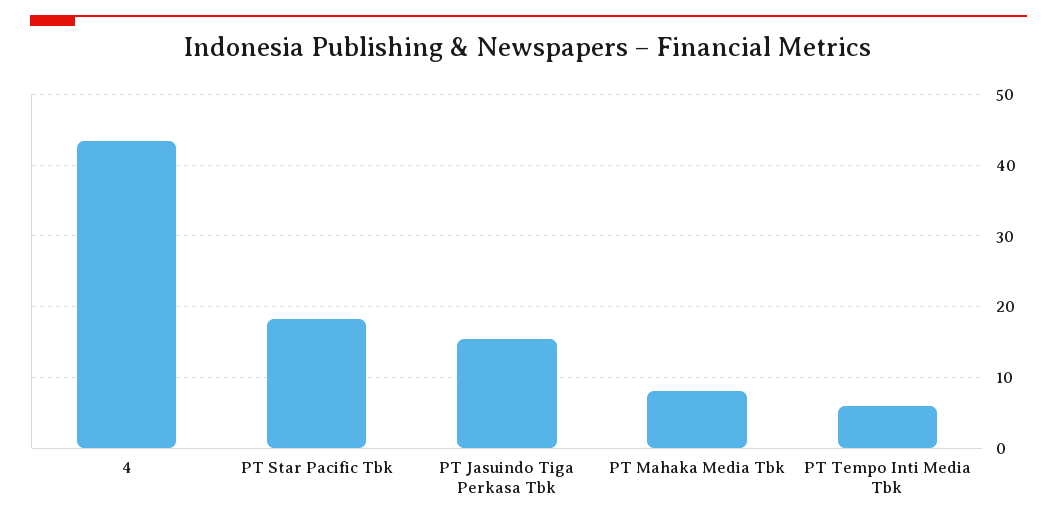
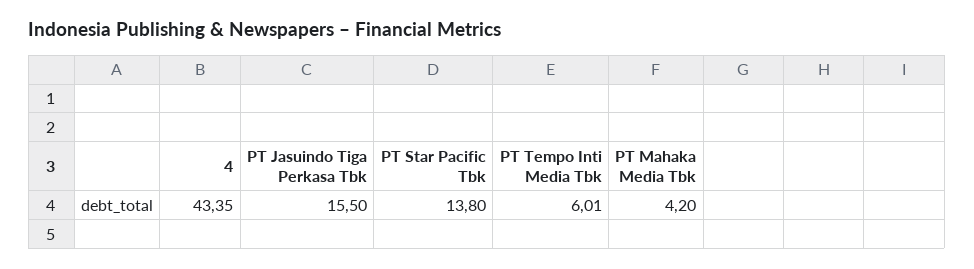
  {
    "4": 43.35,
-   "PT Star Pacific Tbk": 18,
+   "PT Star Pacific Tbk": 13.8,
    "PT Jasuindo Tiga Perkasa Tbk": 15.5,
-   "PT Mahaka Media Tbk": 8,
+   "PT Mahaka Media Tbk": 4.2,
    "PT Tempo Inti Media Tbk": 6.01
  }

